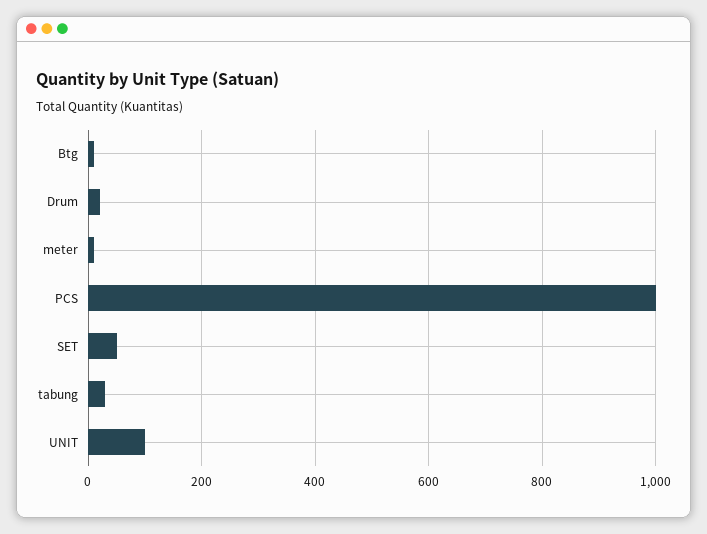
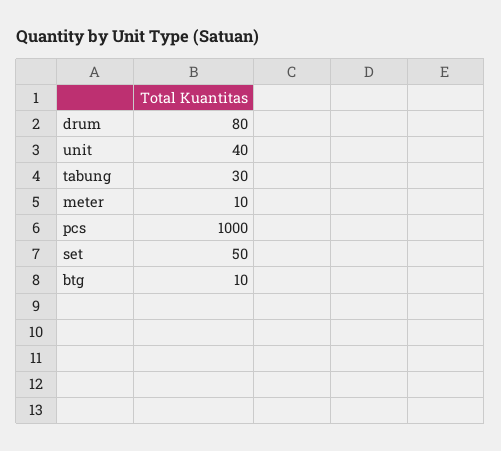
  {
    "Btg": 10,
-   "Drum": 20,
+   "Drum": 80,
    "meter": 10,
    "PCS": 1000,
    "SET": 50,
    "tabung": 30,
-   "UNIT": 100
+   "UNIT": 40
  }

